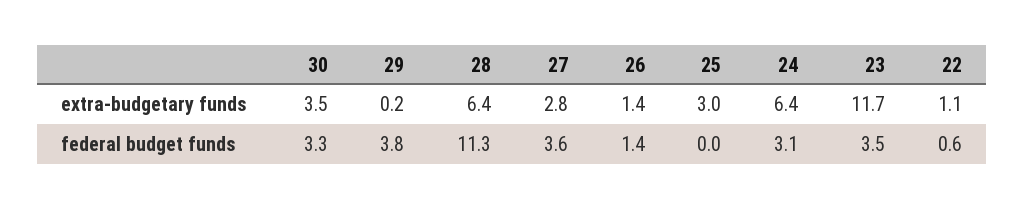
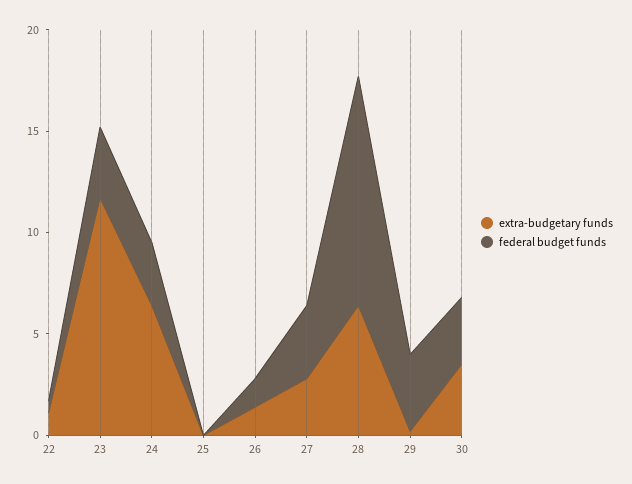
  {
    "extra-budgetary funds": {
      "30": 3.5,
      "29": 0.2,
      "28": 6.4,
      "27": 2.8,
      "26": 1.4,
-     "25": 3,
+     "25": 0,
      "24": 6.4,
      "23": 11.7,
      "22": 1.1
    },
    "federal budget funds": {
      "30": 3.3,
      "29": 3.8,
      "28": 11.3,
      "27": 3.6,
      "26": 1.4,
      "25": 0,
      "24": 3.1,
      "23": 3.5,
      "22": 0.6
    }
  }

